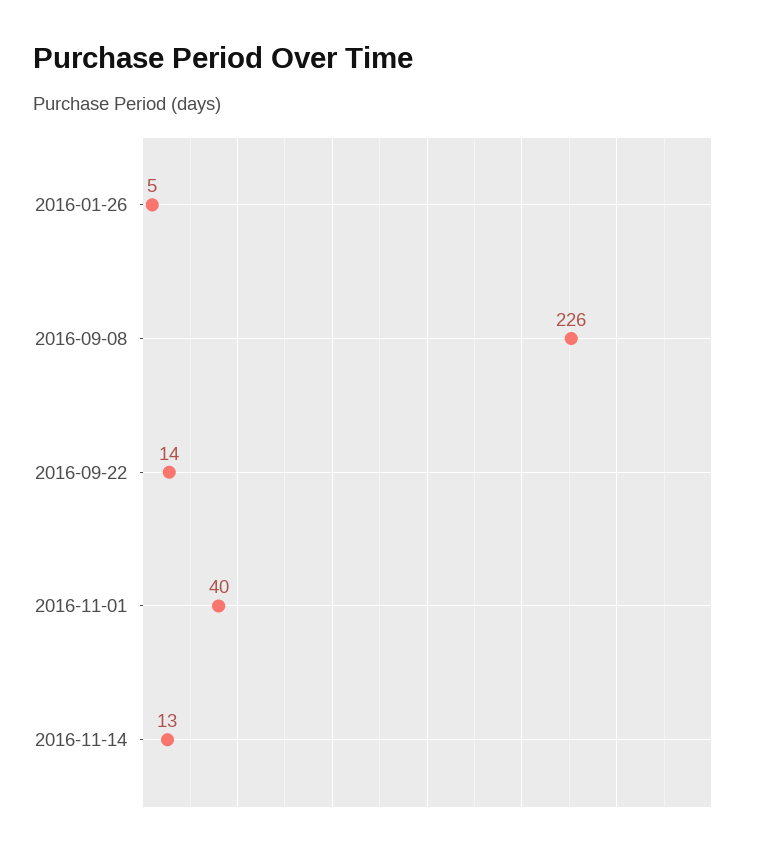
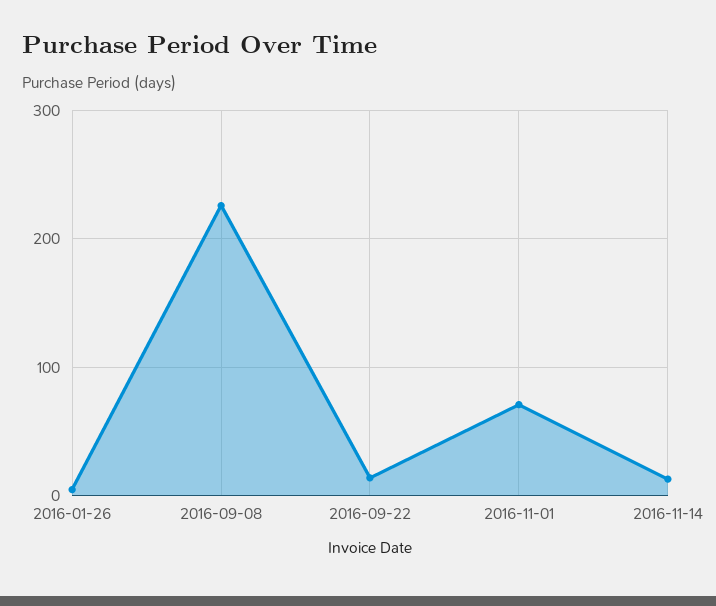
  {
    "2016-01-26": 5,
    "2016-09-08": 226,
    "2016-09-22": 14,
-   "2016-11-01": 40,
+   "2016-11-01": 70,
    "2016-11-14": 13
  }

